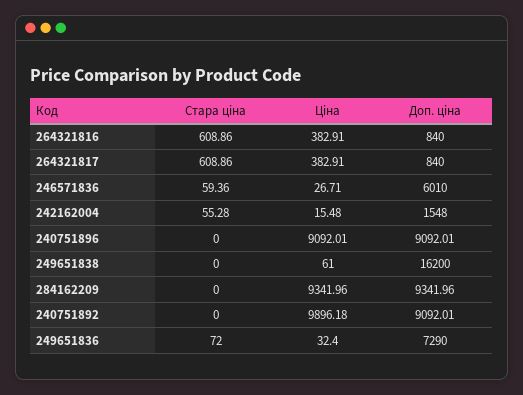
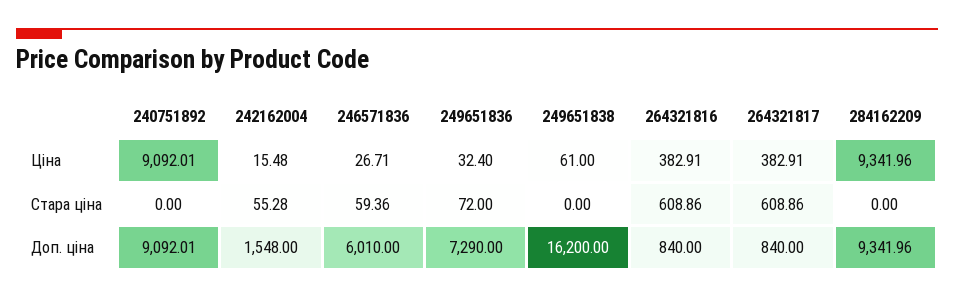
  {
    "Стара ціна": {
      "264321816": 608.86,
      "264321817": 608.86,
      "246571836": 59.36,
      "242162004": 55.28,
-     "240751896": 0,
      "249651838": 0,
      "284162209": 0,
      "240751892": 0,
      "249651836": 72
    },
    "Ціна": {
      "264321816": 382.91,
      "264321817": 382.91,
      "246571836": 26.71,
      "242162004": 15.48,
-     "240751896": 9092.01,
      "249651838": 61,
      "284162209": 9341.96,
-     "240751892": 9896.18,
+     "240751892": 9092.01,
      "249651836": 32.4
    },
    "Доп. ціна": {
      "264321816": 840,
      "264321817": 840,
      "246571836": 6010,
      "242162004": 1548,
-     "240751896": 9092.01,
      "249651838": 16200,
      "284162209": 9341.96,
      "240751892": 9092.01,
      "249651836": 7290
    }
  }

